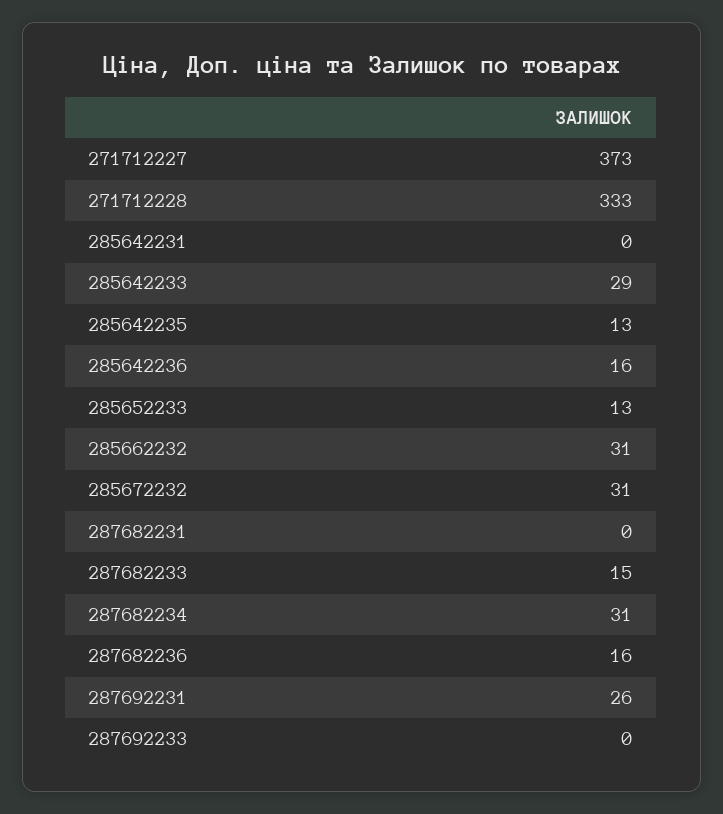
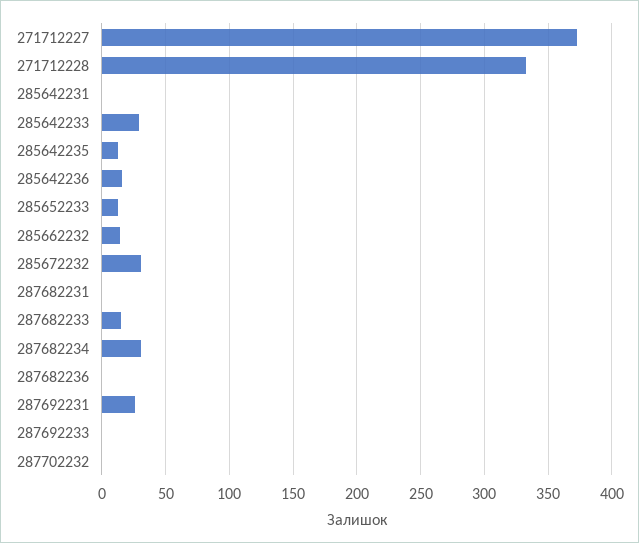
  {
    "271712227": 373,
    "271712228": 333,
    "285642231": 0,
    "285642233": 29,
    "285642235": 13,
    "285642236": 16,
    "285652233": 13,
-   "285662232": 31,
+   "285662232": 15,
    "285672232": 31,
    "287682231": 0,
    "287682233": 15,
    "287682234": 31,
-   "287682236": 16,
+   "287682236": 0,
    "287692231": 26,
-   "287692233": 0
+   "287692233": 0,
+   "287702232": 0
  }

